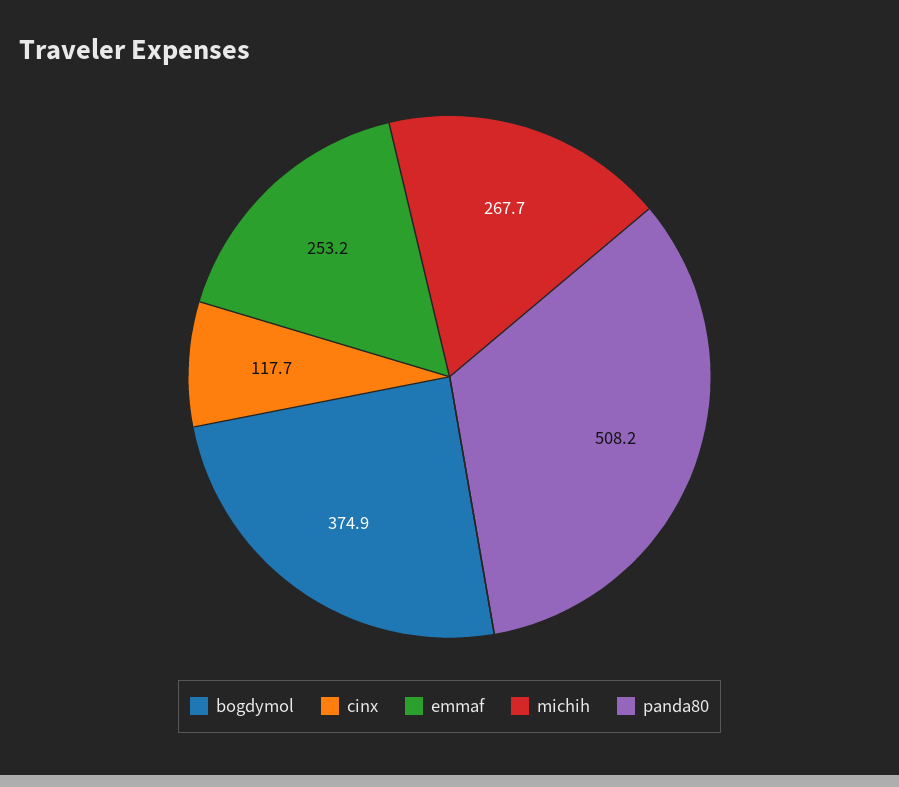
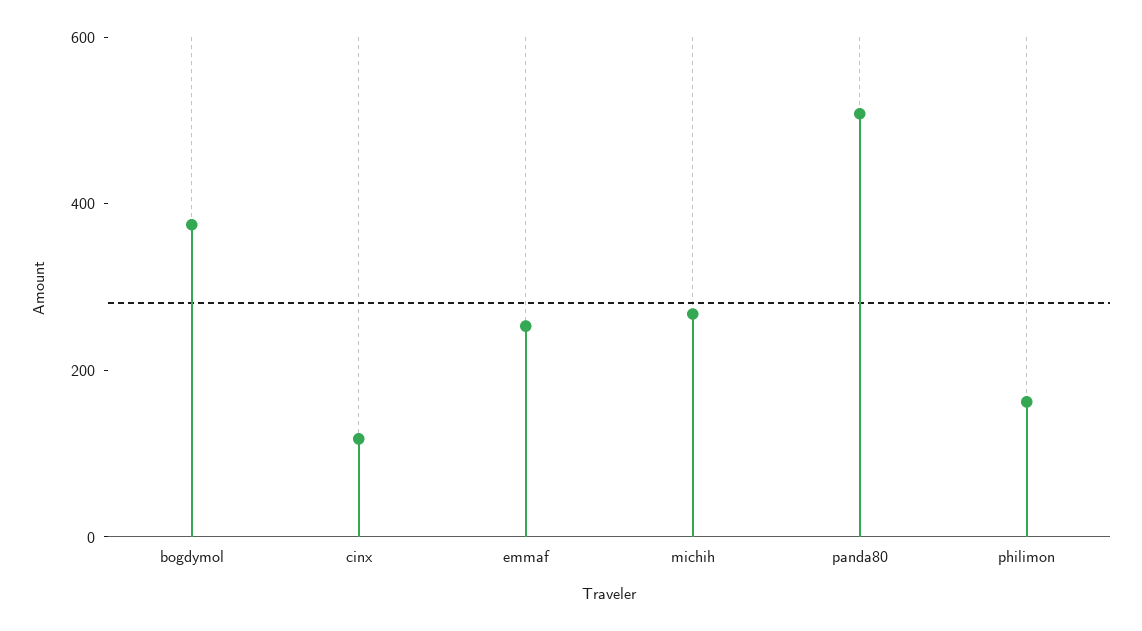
  {
    "bogdymol": 374.9,
    "cinx": 117.7,
    "emmaf": 253.2,
    "michih": 267.7,
-   "panda80": 508.2
+   "panda80": 508.2,
+   "philimon": 150
  }

